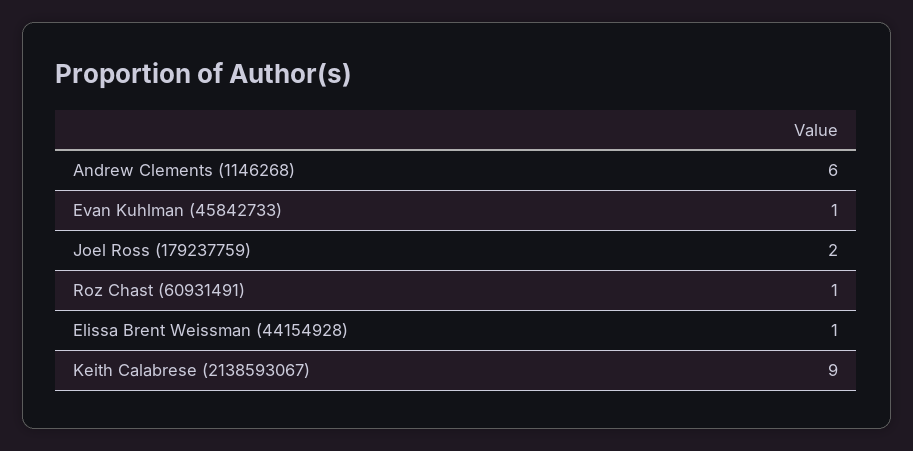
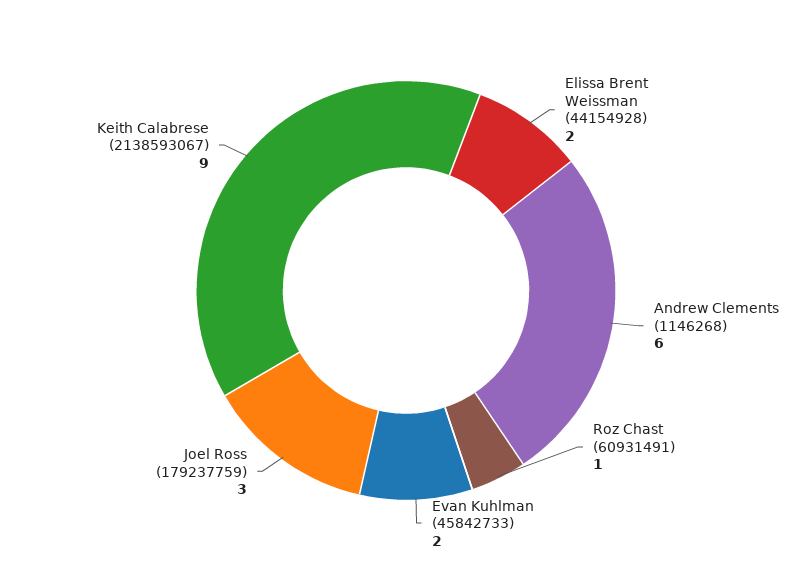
  {
    "Andrew Clements (1146268)": 6,
-   "Evan Kuhlman (45842733)": 1,
+   "Evan Kuhlman (45842733)": 2,
-   "Joel Ross (179237759)": 2,
+   "Joel Ross (179237759)": 3,
    "Roz Chast (60931491)": 1,
-   "Elissa Brent Weissman (44154928)": 1,
+   "Elissa Brent Weissman (44154928)": 2,
    "Keith Calabrese (2138593067)": 9
  }

